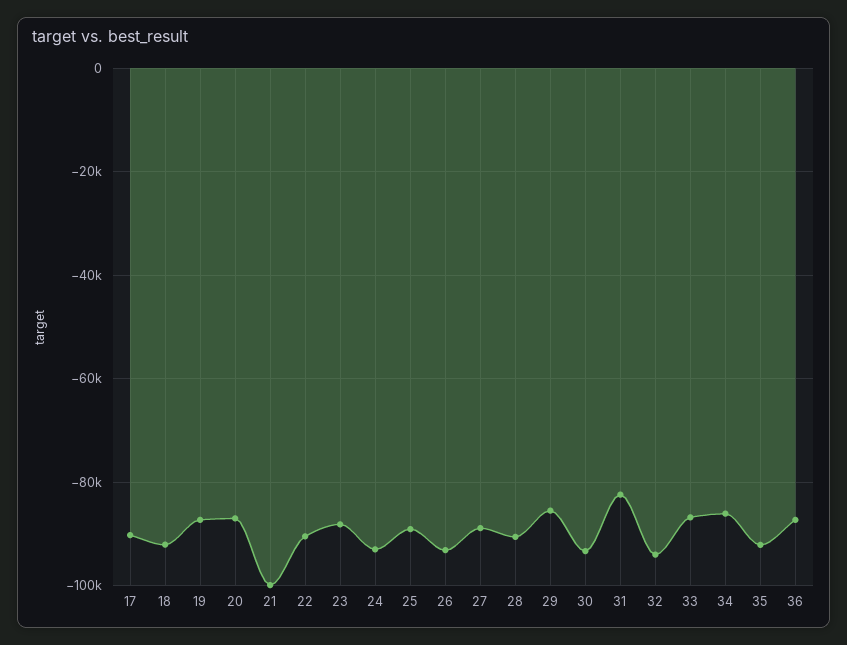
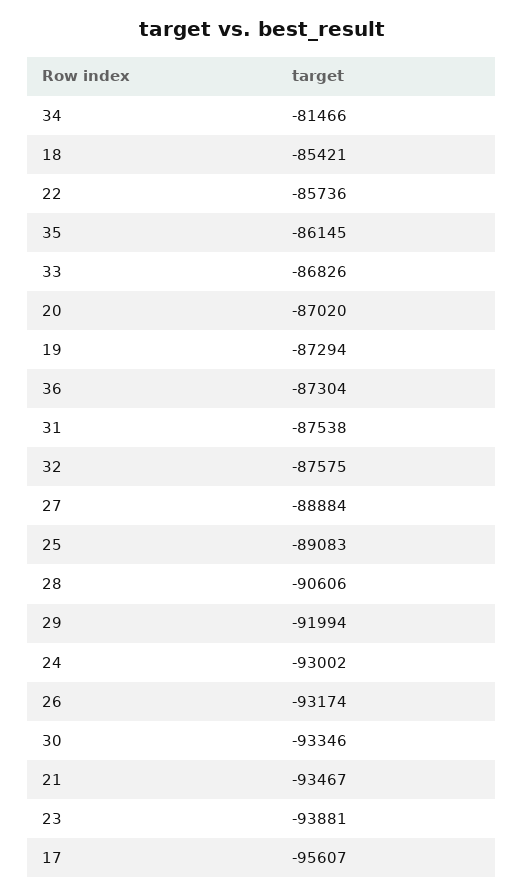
  {
-   "17": -90000,
+   "17": -95607,
-   "18": -92000,
+   "18": -85421,
    "19": -87294,
    "20": -87020,
-   "21": -100000,
+   "21": -93467,
-   "22": -90000,
+   "22": -85736,
-   "23": -88000,
+   "23": -93881,
    "24": -93002,
    "25": -89083,
    "26": -93174,
    "27": -88884,
    "28": -90606,
-   "29": -86000,
+   "29": -91994,
    "30": -93346,
-   "31": -82000,
+   "31": -87538,
-   "32": -94000,
+   "32": -87575,
    "33": -86826,
-   "34": -86000,
+   "34": -81466,
-   "35": -92000,
+   "35": -86145,
    "36": -87304
  }

